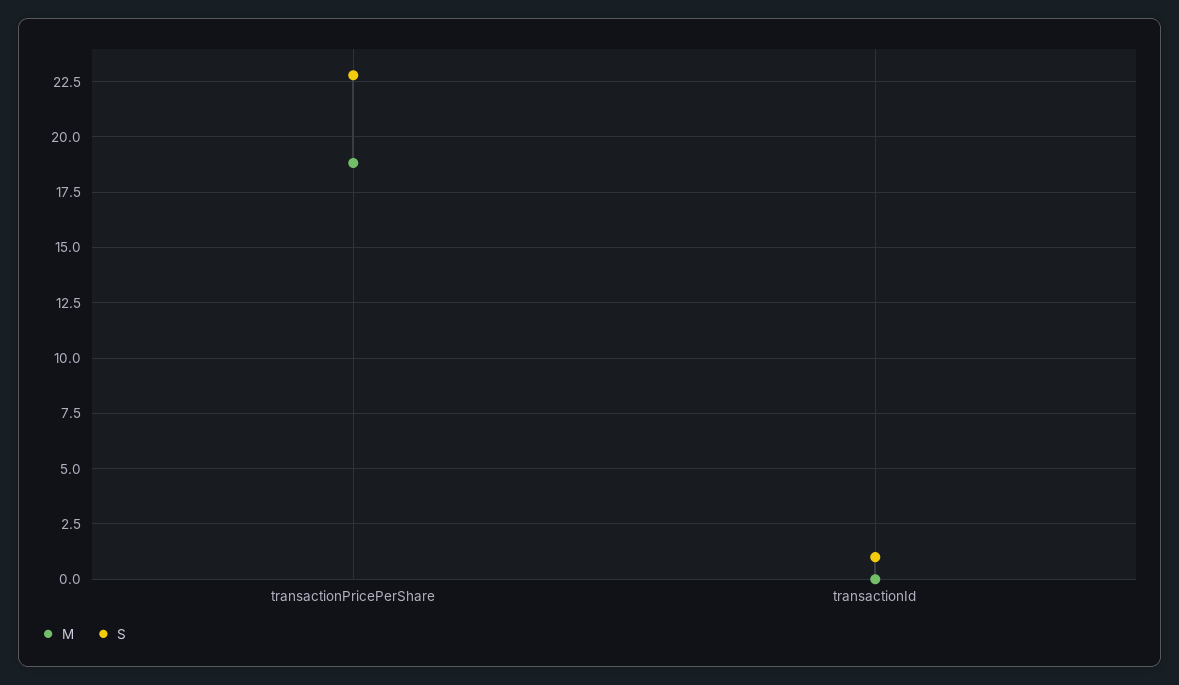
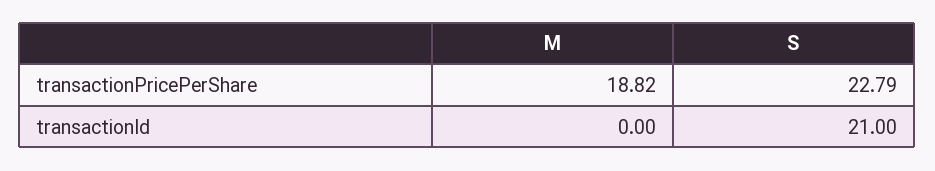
  {
    "M": {
      "transactionPricePerShare": 18.82,
      "transactionId": 0
    },
    "S": {
      "transactionPricePerShare": 22.79,
-     "transactionId": 1
+     "transactionId": 21
    }
  }

